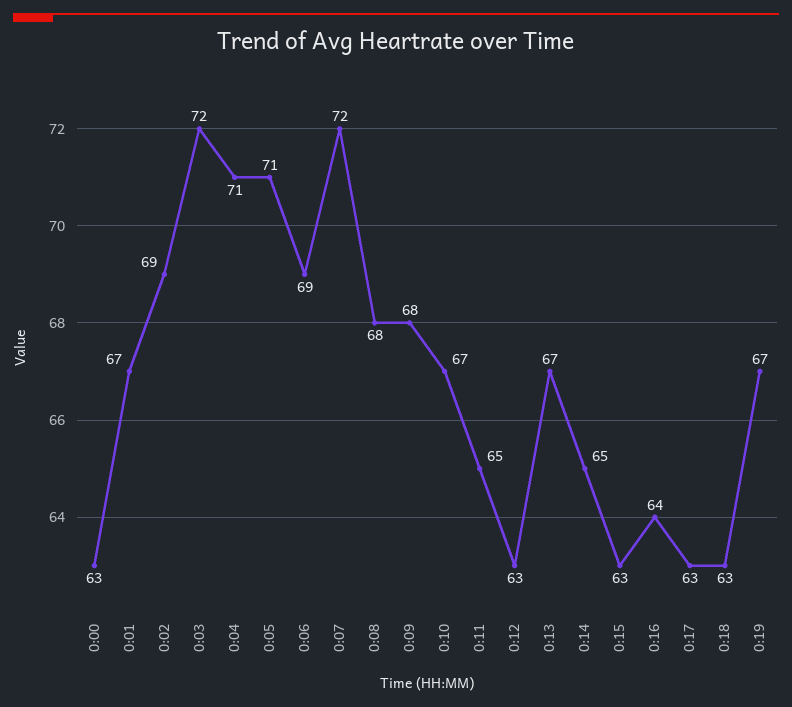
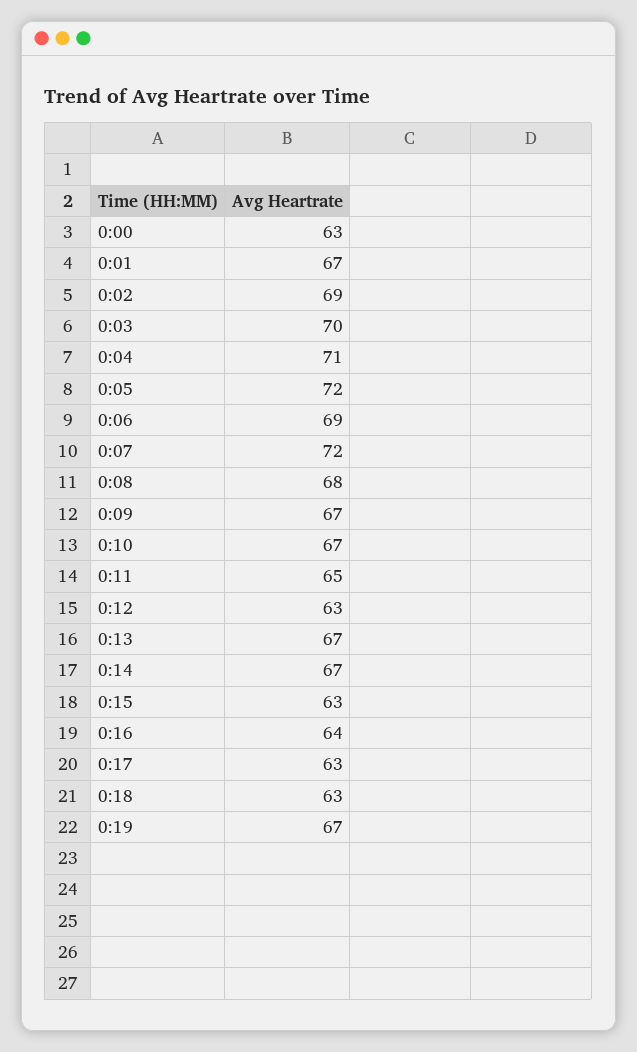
  {
    "0:00": 63,
    "0:01": 67,
    "0:02": 69,
-   "0:03": 72,
+   "0:03": 70,
    "0:04": 71,
-   "0:05": 71,
+   "0:05": 72,
    "0:06": 69,
    "0:07": 72,
    "0:08": 68,
-   "0:09": 68,
+   "0:09": 67,
    "0:10": 67,
    "0:11": 65,
    "0:12": 63,
    "0:13": 67,
-   "0:14": 65,
+   "0:14": 67,
    "0:15": 63,
    "0:16": 64,
    "0:17": 63,
    "0:18": 63,
    "0:19": 67
  }

